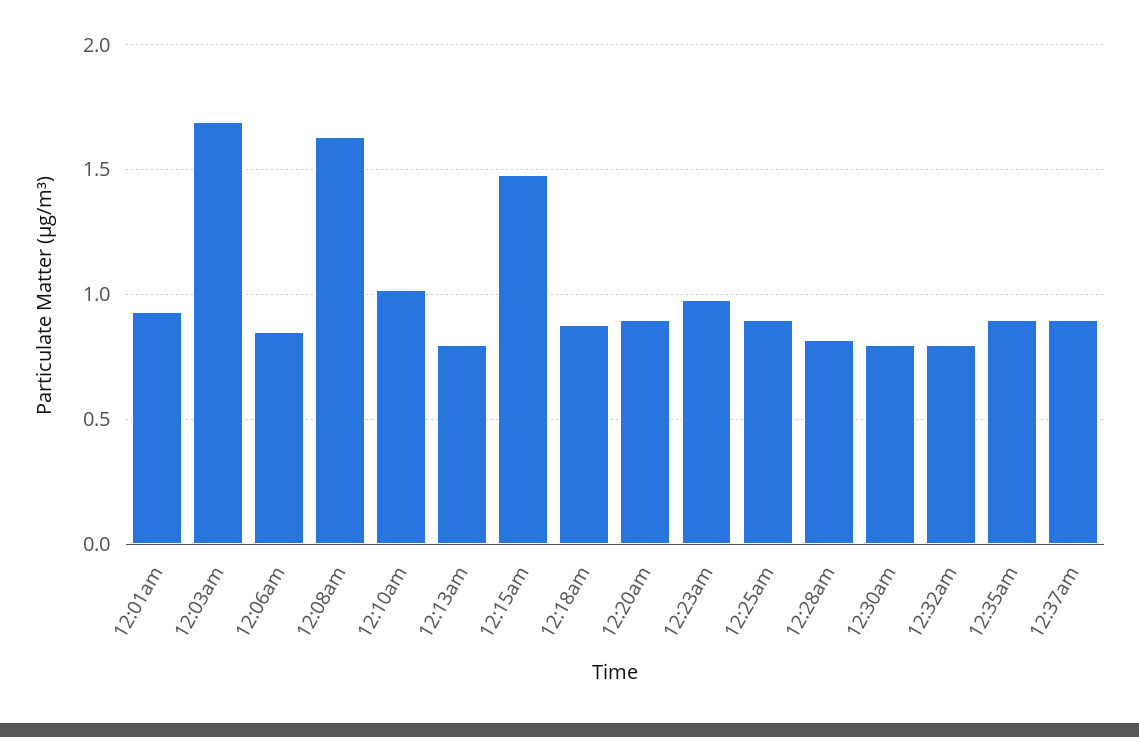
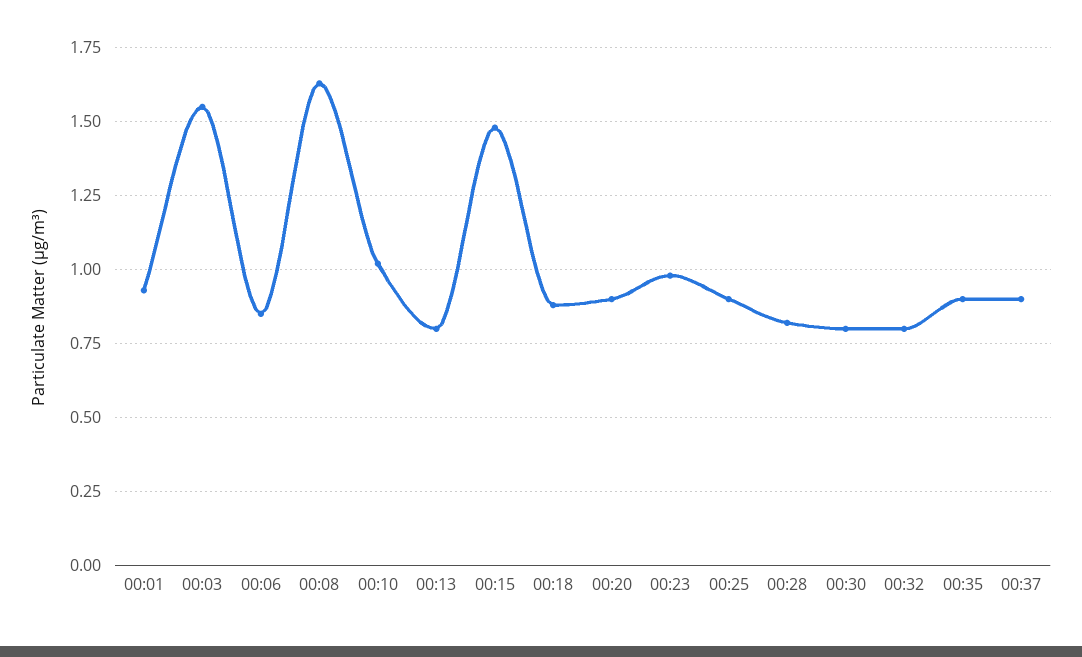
  {
    "12:01am": 0.95,
-   "12:03am": 1.7,
+   "12:03am": 1.55,
    "12:06am": 0.85,
    "12:08am": 1.65,
    "12:10am": 1,
    "12:13am": 0.8,
    "12:15am": 1.5,
    "12:18am": 0.9,
    "12:20am": 0.9,
    "12:23am": 1,
    "12:25am": 0.9,
    "12:28am": 0.8,
    "12:30am": 0.8,
    "12:32am": 0.8,
    "12:35am": 0.9,
    "12:37am": 0.9
  }

